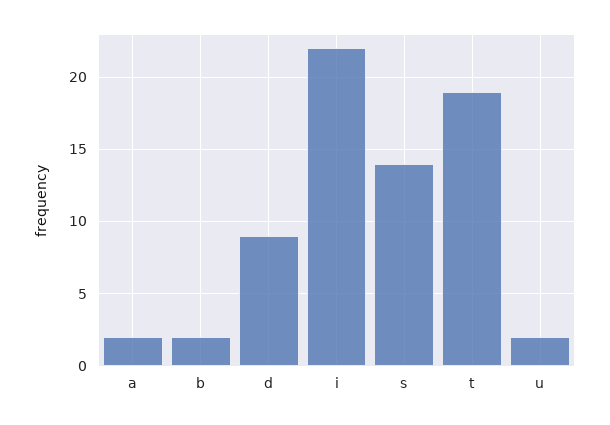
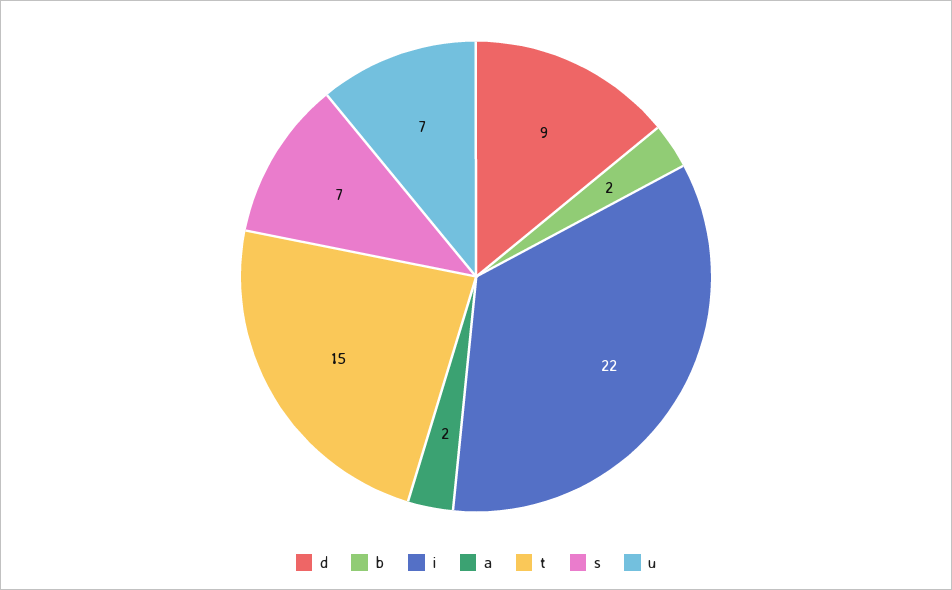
  {
    "a": 2,
    "b": 2,
    "d": 9,
    "i": 22,
-   "s": 14,
+   "s": 7,
-   "t": 19,
+   "t": 15,
-   "u": 2
+   "u": 7
  }

